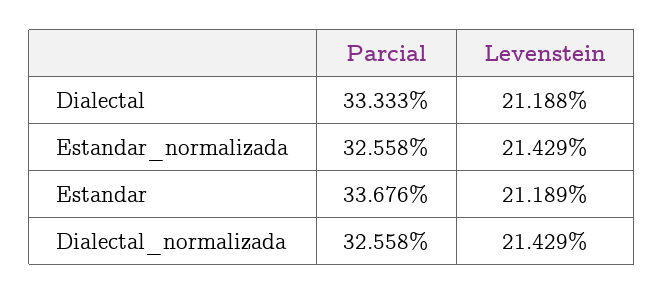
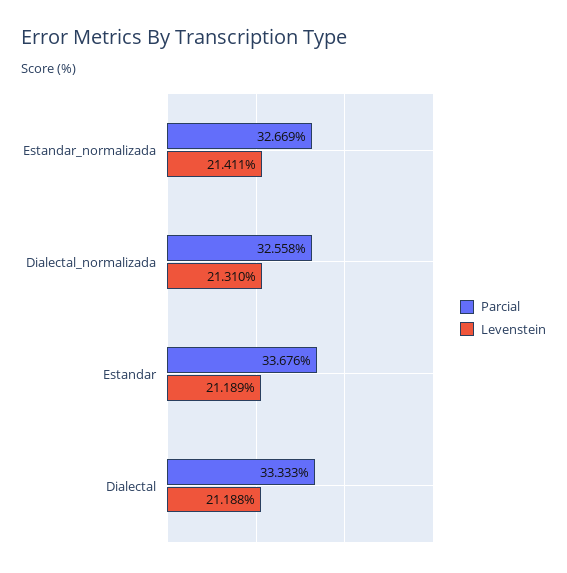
  {
    "Parcial": {
      "Dialectal": 33.333,
-     "Estandar_normalizada": 32.558,
+     "Estandar_normalizada": 32.669,
      "Estandar": 33.676,
      "Dialectal_normalizada": 32.558
    },
    "Levenstein": {
      "Dialectal": 21.188,
-     "Estandar_normalizada": 21.429,
+     "Estandar_normalizada": 21.411,
      "Estandar": 21.189,
-     "Dialectal_normalizada": 21.429
+     "Dialectal_normalizada": 21.31
    }
  }

